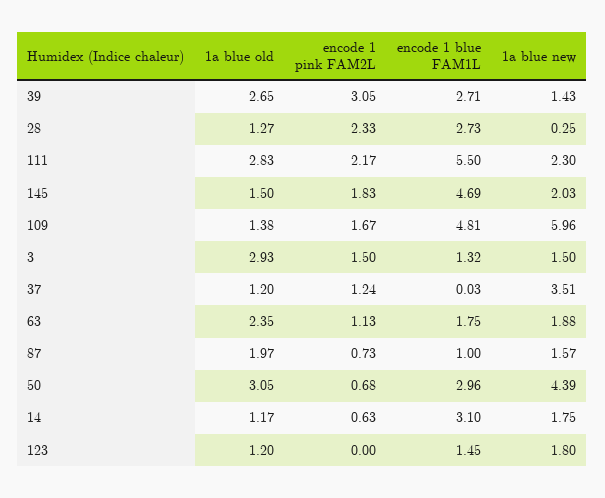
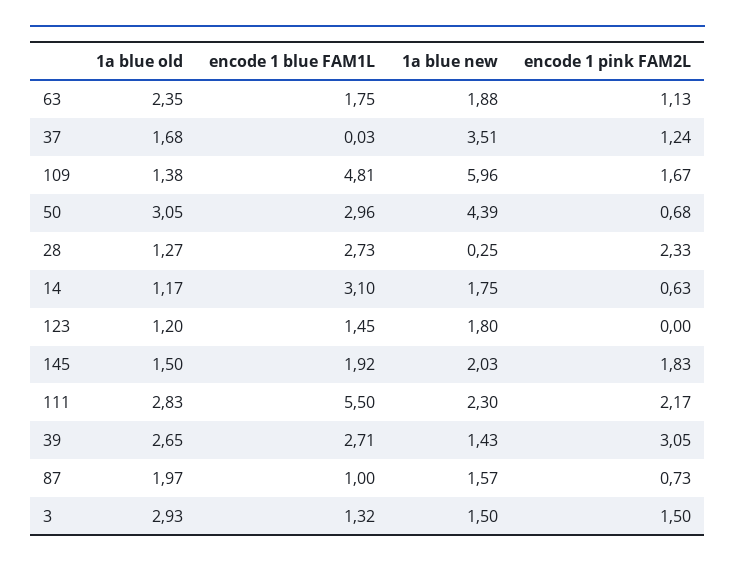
  {
    "1a blue old": {
      "39": 2.65,
      "28": 1.27,
      "111": 2.83,
      "145": 1.5,
      "109": 1.38,
      "3": 2.93,
-     "37": 1.2,
+     "37": 1.68,
      "63": 2.35,
      "87": 1.97,
      "50": 3.05,
      "14": 1.17,
      "123": 1.2
    },
    "encode 1 pink FAM2L": {
      "39": 3.05,
      "28": 2.33,
      "111": 2.17,
      "145": 1.83,
      "109": 1.67,
      "3": 1.5,
      "37": 1.24,
      "63": 1.13,
      "87": 0.73,
      "50": 0.68,
      "14": 0.63,
      "123": 0
    },
    "encode 1 blue FAM1L": {
      "39": 2.71,
      "28": 2.73,
      "111": 5.5,
-     "145": 4.69,
+     "145": 1.92,
      "109": 4.81,
      "3": 1.32,
      "37": 0.03,
      "63": 1.75,
      "87": 1,
      "50": 2.96,
      "14": 3.1,
      "123": 1.45
    },
    "1a blue new": {
      "39": 1.43,
      "28": 0.25,
      "111": 2.3,
      "145": 2.03,
      "109": 5.96,
      "3": 1.5,
      "37": 3.51,
      "63": 1.88,
      "87": 1.57,
      "50": 4.39,
      "14": 1.75,
      "123": 1.8
    }
  }

